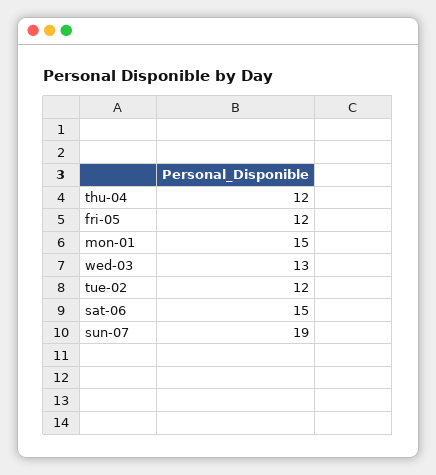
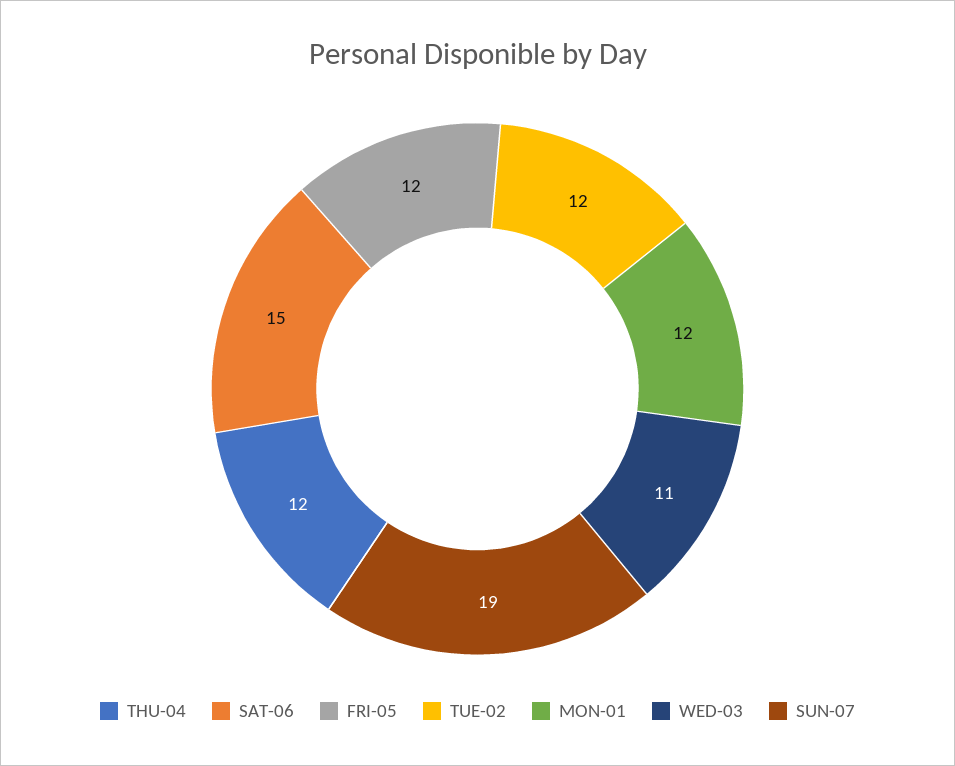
  {
    "thu-04": 12,
    "fri-05": 12,
-   "mon-01": 15,
+   "mon-01": 12,
-   "wed-03": 13,
+   "wed-03": 11,
    "tue-02": 12,
    "sat-06": 15,
    "sun-07": 19
  }

